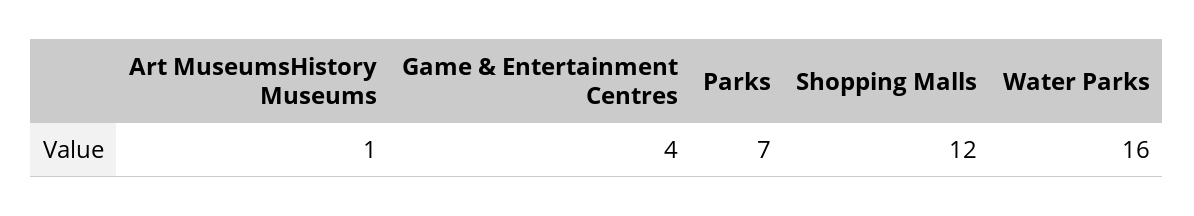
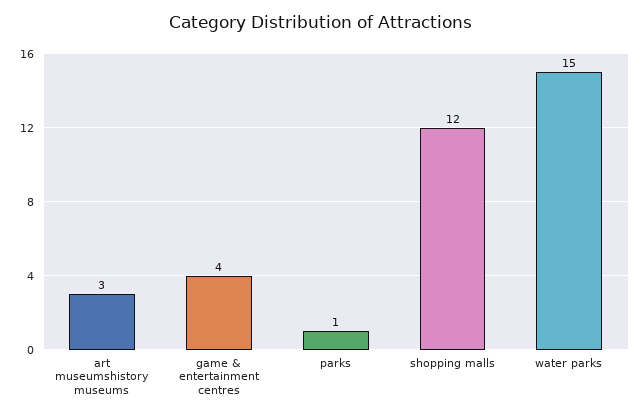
  {
-   "Art MuseumsHistory Museums": 1,
+   "Art MuseumsHistory Museums": 3,
    "Game & Entertainment Centres": 4,
-   "Parks": 7,
+   "Parks": 1,
    "Shopping Malls": 12,
-   "Water Parks": 16
+   "Water Parks": 15
  }

